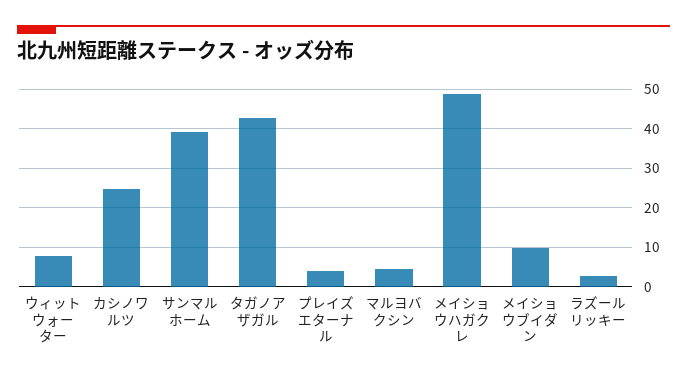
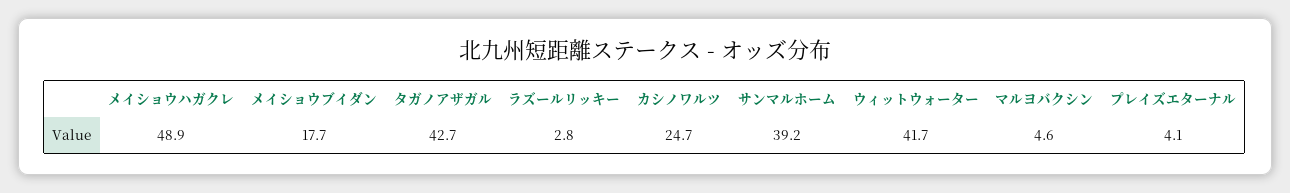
  {
-   "ウィットウォーター": 8,
+   "ウィットウォーター": 41.7,
    "カシノワルツ": 24.7,
    "サンマルホーム": 39.2,
    "タガノアザガル": 42.7,
    "プレイズエターナル": 4.1,
    "マルヨバクシン": 4.6,
    "メイショウハガクレ": 48.9,
-   "メイショウブイダン": 10,
+   "メイショウブイダン": 17.7,
    "ラズールリッキー": 2.8
  }

